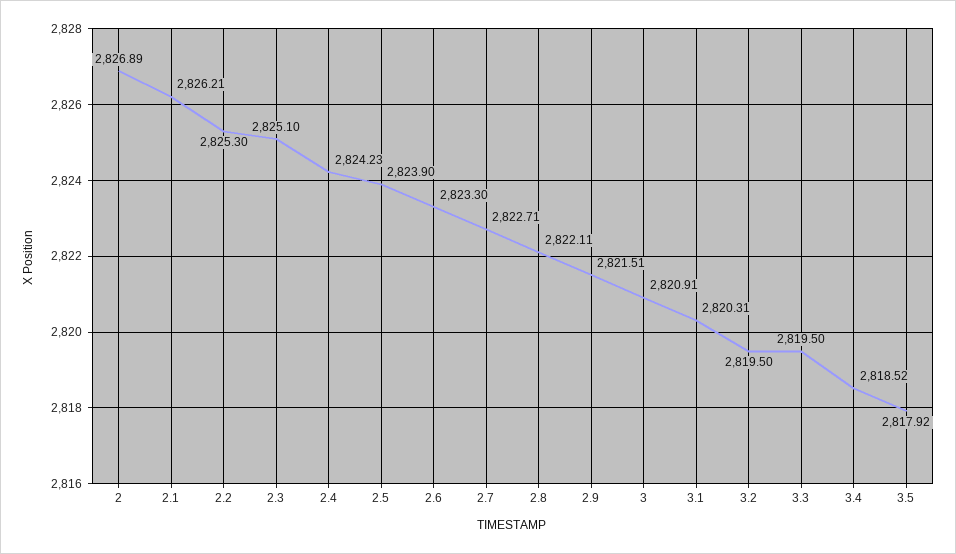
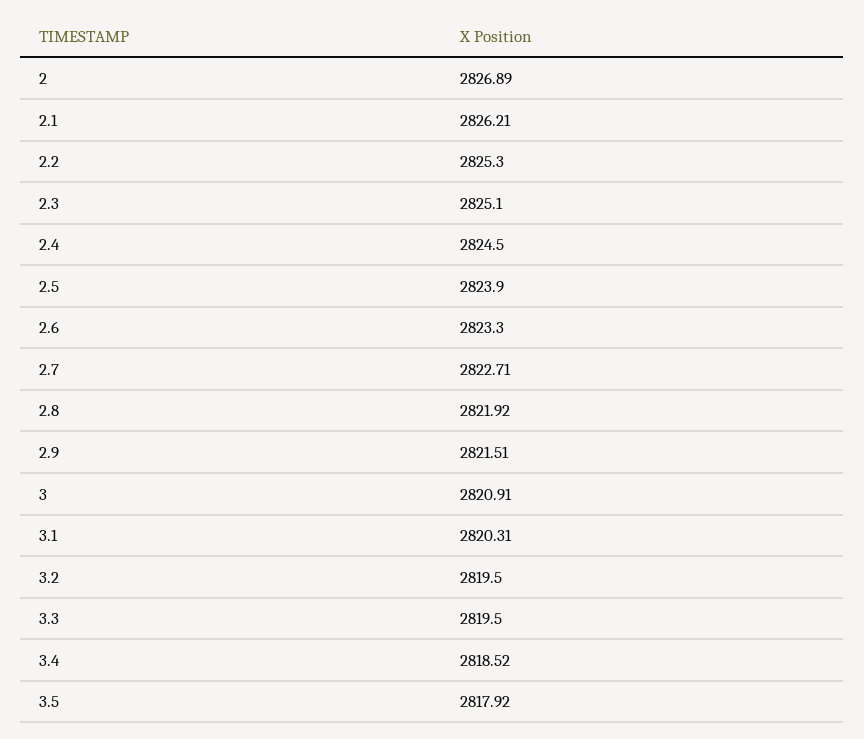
  {
    "2": 2826.89,
    "2.1": 2826.21,
    "2.2": 2825.3,
    "2.3": 2825.1,
-   "2.4": 2824.23,
+   "2.4": 2824.5,
    "2.5": 2823.9,
    "2.6": 2823.3,
    "2.7": 2822.71,
-   "2.8": 2822.11,
+   "2.8": 2821.92,
    "2.9": 2821.51,
    "3": 2820.91,
    "3.1": 2820.31,
    "3.2": 2819.5,
    "3.3": 2819.5,
    "3.4": 2818.52,
    "3.5": 2817.92
  }

